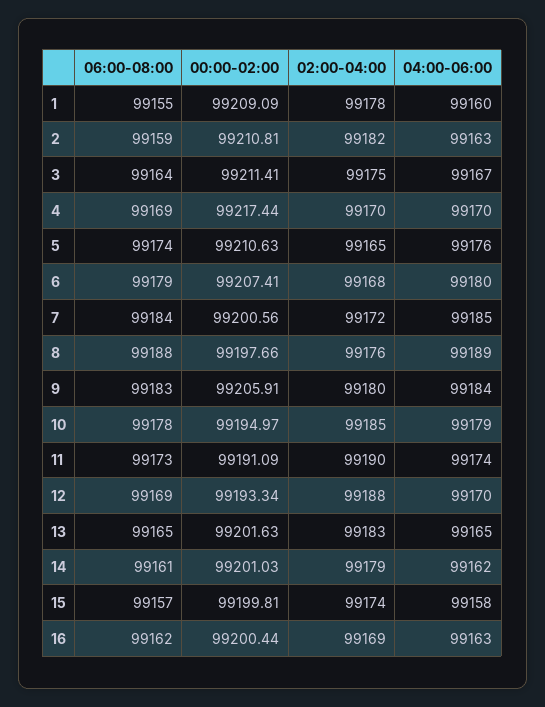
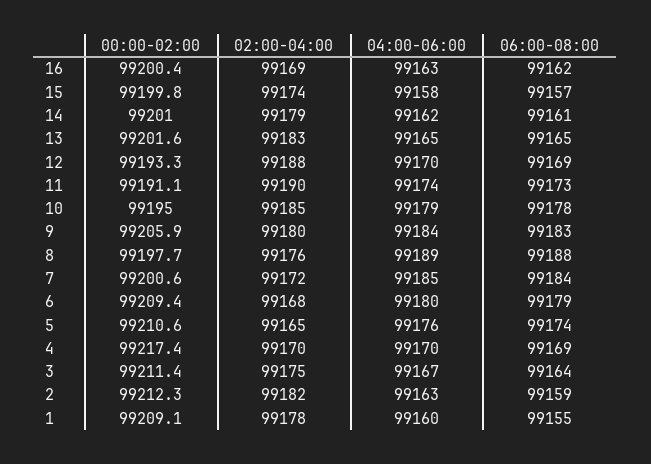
  {
    "06:00-08:00": {
      "1": 99155,
      "2": 99159,
      "3": 99164,
      "4": 99169,
      "5": 99174,
      "6": 99179,
      "7": 99184,
      "8": 99188,
      "9": 99183,
      "10": 99178,
      "11": 99173,
      "12": 99169,
      "13": 99165,
      "14": 99161,
      "15": 99157,
      "16": 99162
    },
    "00:00-02:00": {
      "1": 99209.09,
-     "2": 99210.81,
+     "2": 99212.3,
      "3": 99211.41,
      "4": 99217.44,
      "5": 99210.63,
-     "6": 99207.41,
+     "6": 99209.4,
      "7": 99200.56,
      "8": 99197.66,
      "9": 99205.91,
      "10": 99194.97,
      "11": 99191.09,
      "12": 99193.34,
      "13": 99201.63,
      "14": 99201.03,
      "15": 99199.81,
      "16": 99200.44
    },
    "02:00-04:00": {
      "1": 99178,
      "2": 99182,
      "3": 99175,
      "4": 99170,
      "5": 99165,
      "6": 99168,
      "7": 99172,
      "8": 99176,
      "9": 99180,
      "10": 99185,
      "11": 99190,
      "12": 99188,
      "13": 99183,
      "14": 99179,
      "15": 99174,
      "16": 99169
    },
    "04:00-06:00": {
      "1": 99160,
      "2": 99163,
      "3": 99167,
      "4": 99170,
      "5": 99176,
      "6": 99180,
      "7": 99185,
      "8": 99189,
      "9": 99184,
      "10": 99179,
      "11": 99174,
      "12": 99170,
      "13": 99165,
      "14": 99162,
      "15": 99158,
      "16": 99163
    }
  }

